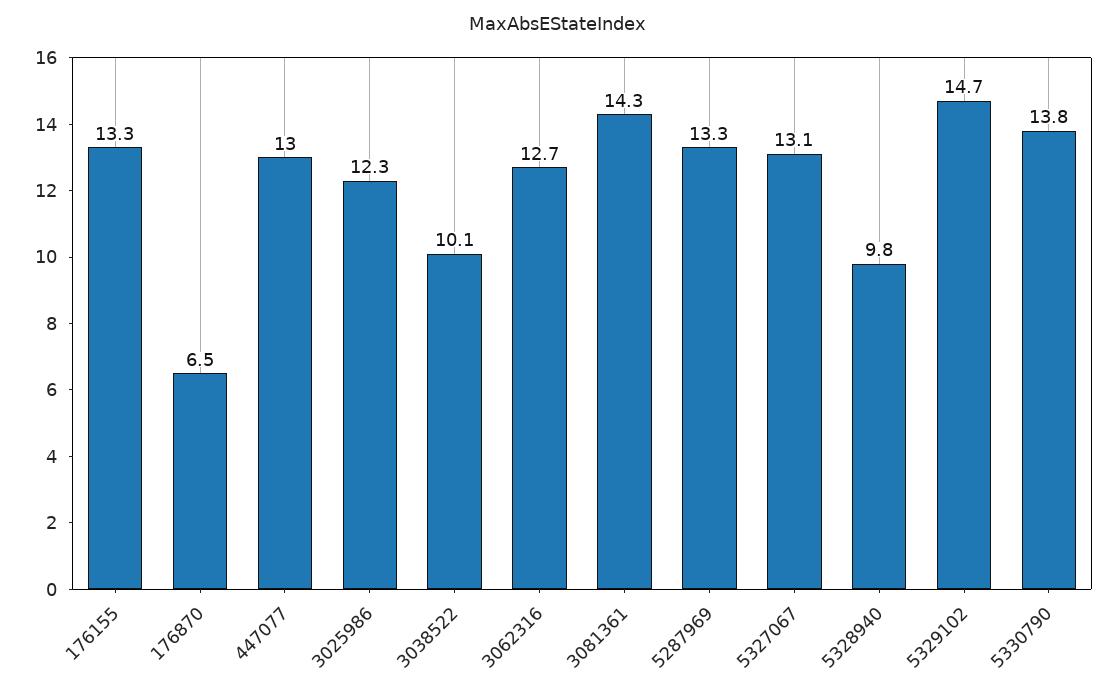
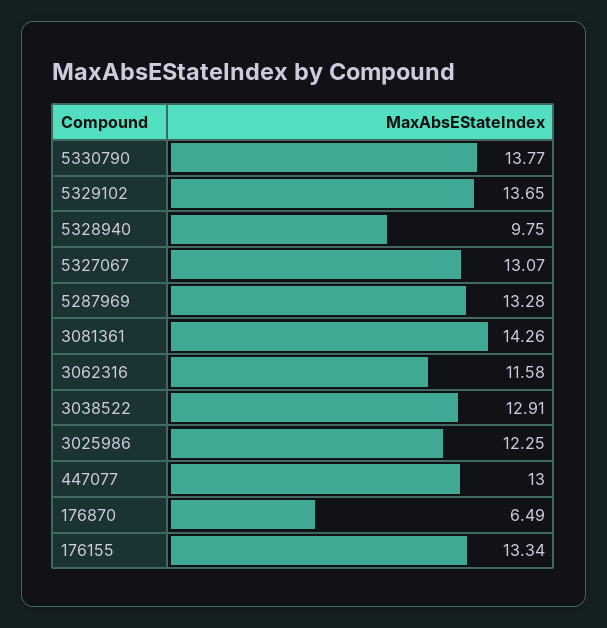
  {
    "176155": 13.34,
    "176870": 6.49,
    "447077": 13,
    "3025986": 12.25,
-   "3038522": 10.1,
+   "3038522": 12.91,
-   "3062316": 12.7,
+   "3062316": 11.58,
    "3081361": 14.26,
    "5287969": 13.28,
    "5327067": 13.07,
    "5328940": 9.75,
-   "5329102": 14.7,
+   "5329102": 13.65,
    "5330790": 13.77
  }

